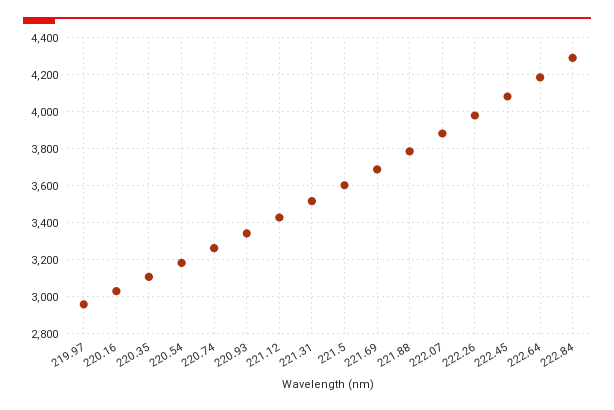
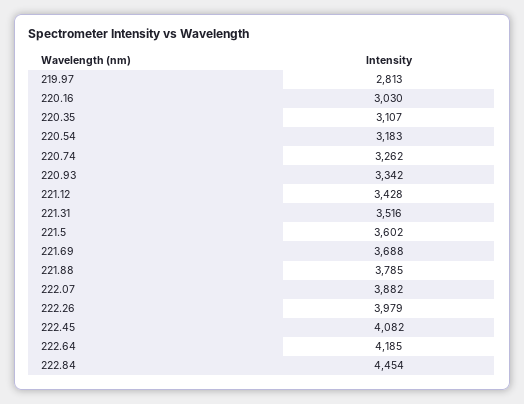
  {
-   "219.97": 2950,
+   "219.97": 2813,
    "220.16": 3030,
    "220.35": 3107,
    "220.54": 3183,
    "220.74": 3262,
    "220.93": 3342,
    "221.12": 3428,
    "221.31": 3516,
    "221.5": 3602,
    "221.69": 3688,
    "221.88": 3785,
    "222.07": 3882,
    "222.26": 3979,
    "222.45": 4082,
    "222.64": 4185,
-   "222.84": 4300
+   "222.84": 4454
  }

